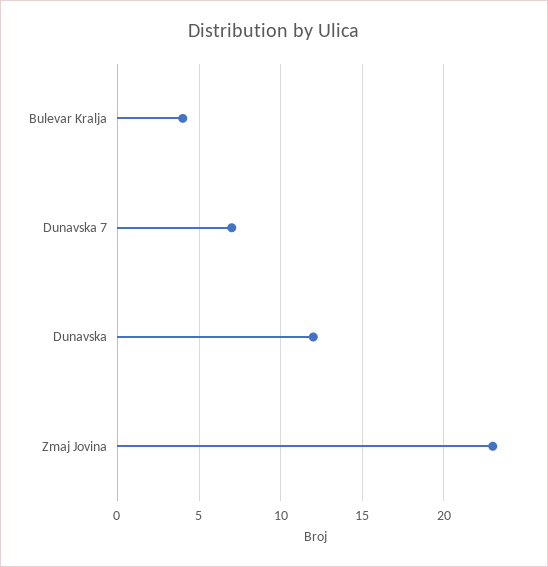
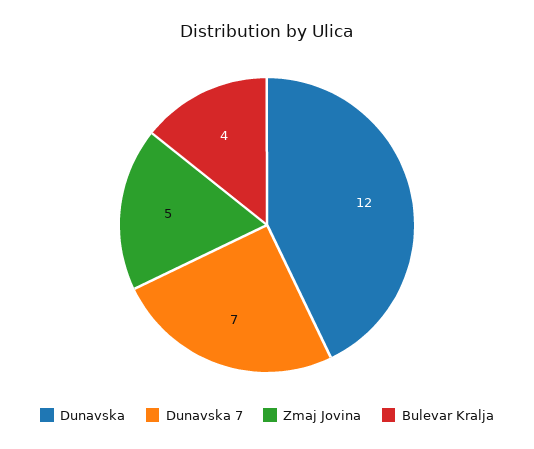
  {
    "Bulevar Kralja": 4,
    "Dunavska 7": 7,
    "Dunavska": 12,
-   "Zmaj Jovina": 23
+   "Zmaj Jovina": 5
  }

